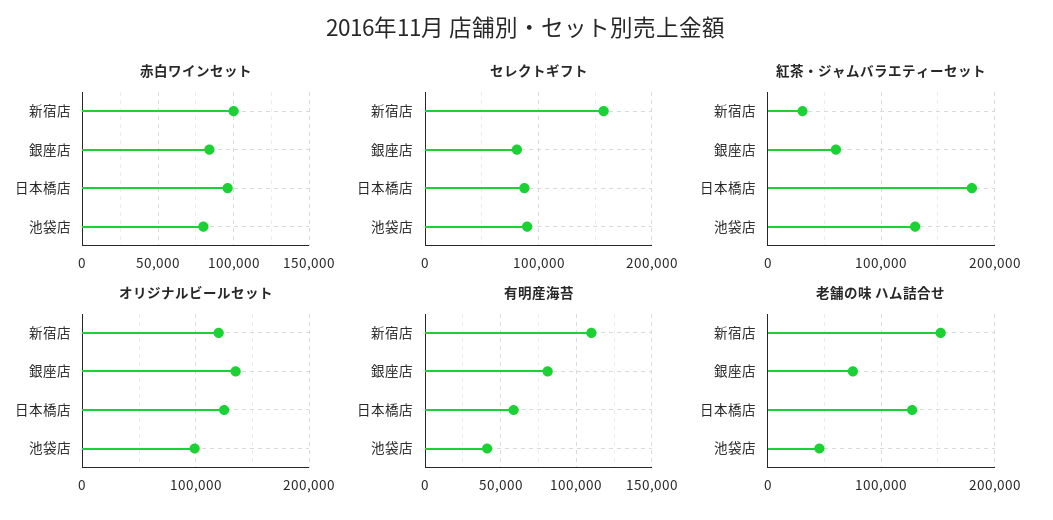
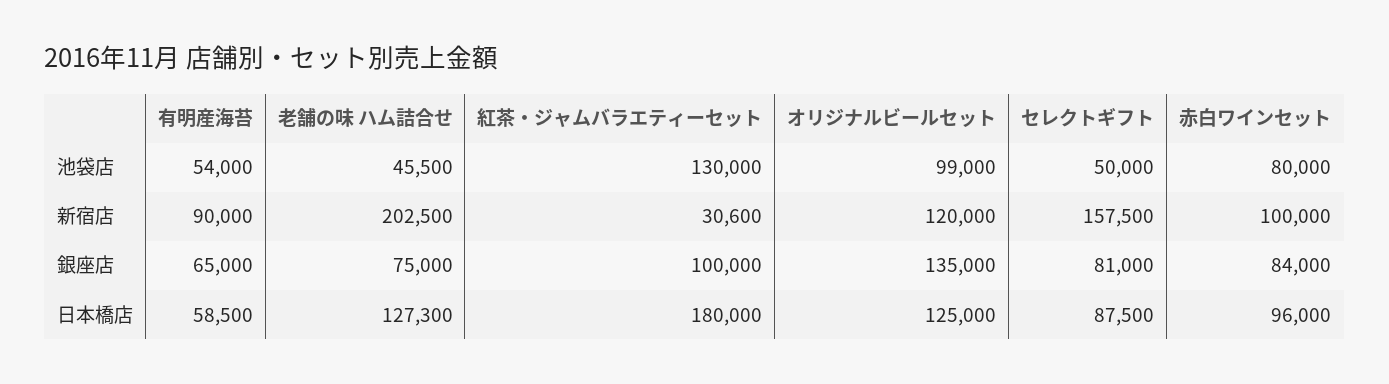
  {
    "赤白ワインセット": {
      "新宿店": 100000,
      "銀座店": 84000,
      "日本橋店": 96000,
      "池袋店": 80000
    },
    "セレクトギフト": {
      "新宿店": 157500,
      "銀座店": 81000,
      "日本橋店": 87500,
-     "池袋店": 90000
+     "池袋店": 50000
    },
    "紅茶・ジャムバラエティーセット": {
      "新宿店": 30600,
-     "銀座店": 60000,
+     "銀座店": 100000,
      "日本橋店": 180000,
      "池袋店": 130000
    },
    "オリジナルビールセット": {
      "新宿店": 120000,
      "銀座店": 135000,
      "日本橋店": 125000,
      "池袋店": 99000
    },
    "有明産海苔": {
-     "新宿店": 110000,
+     "新宿店": 90000,
-     "銀座店": 80000,
+     "銀座店": 65000,
      "日本橋店": 58500,
-     "池袋店": 40000
+     "池袋店": 54000
    },
    "老舗の味 ハム詰合せ": {
-     "新宿店": 150000,
+     "新宿店": 202500,
      "銀座店": 75000,
      "日本橋店": 127300,
      "池袋店": 45500
    }
  }

